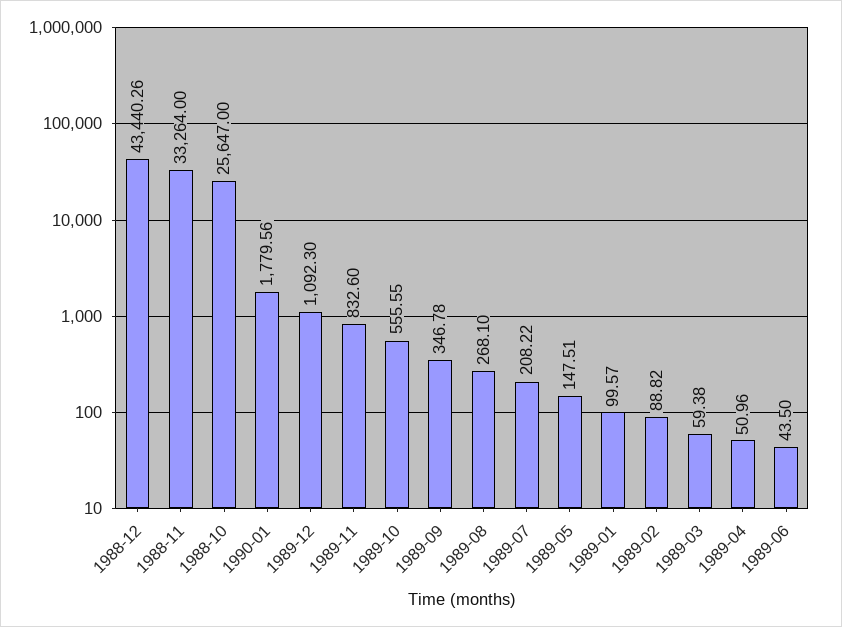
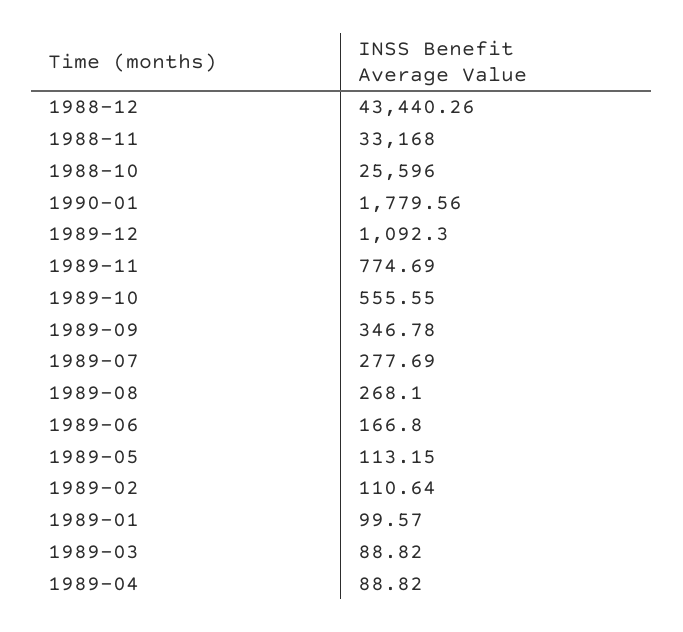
  {
    "1988-12": 43440.26,
-   "1988-11": 33264,
+   "1988-11": 33168,
-   "1988-10": 25647,
+   "1988-10": 25596,
    "1990-01": 1779.56,
    "1989-12": 1092.3,
-   "1989-11": 832.6,
+   "1989-11": 774.69,
    "1989-10": 555.55,
    "1989-09": 346.78,
    "1989-08": 268.1,
-   "1989-07": 208.22,
+   "1989-07": 277.69,
-   "1989-05": 147.51,
+   "1989-05": 113.15,
    "1989-01": 99.57,
-   "1989-02": 88.82,
+   "1989-02": 110.64,
-   "1989-03": 59.38,
+   "1989-03": 88.82,
-   "1989-04": 50.96,
+   "1989-04": 88.82,
-   "1989-06": 43.5
+   "1989-06": 166.8
  }

